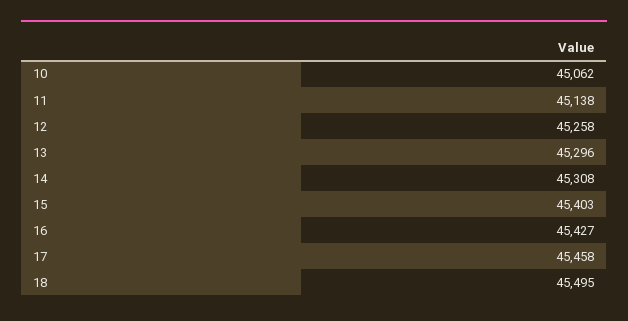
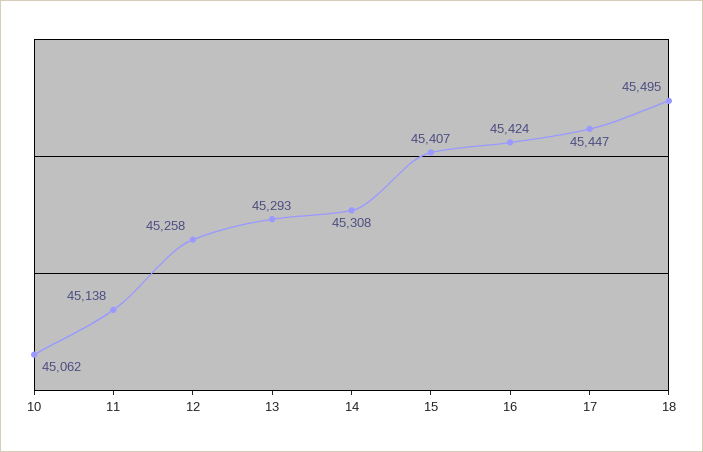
  {
    "10": 45062,
    "11": 45138,
    "12": 45258,
-   "13": 45296,
+   "13": 45293,
    "14": 45308,
-   "15": 45403,
+   "15": 45407,
-   "16": 45427,
+   "16": 45424,
-   "17": 45458,
+   "17": 45447,
    "18": 45495
  }

